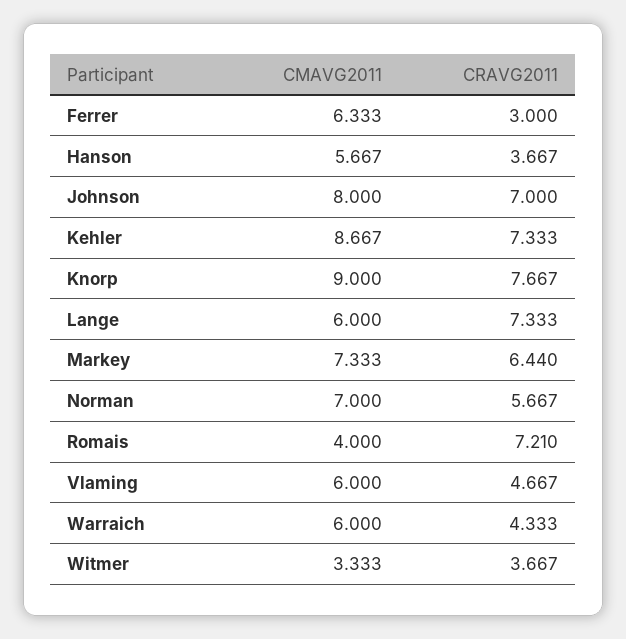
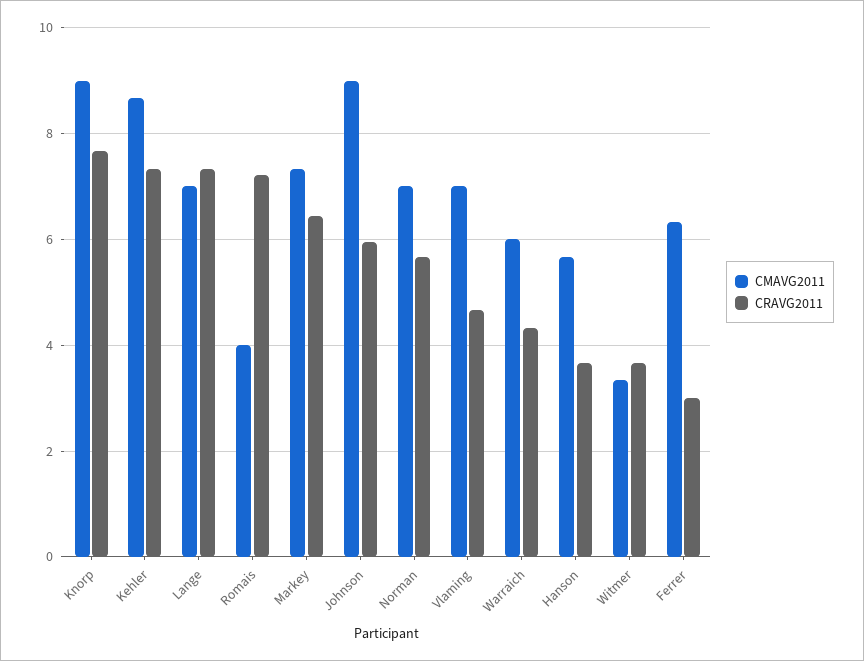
  {
    "CMAVG2011": {
      "Ferrer": 6.333,
      "Hanson": 5.667,
-     "Johnson": 8,
+     "Johnson": 9,
      "Kehler": 8.667,
      "Knorp": 9,
-     "Lange": 6,
+     "Lange": 7,
      "Markey": 7.333,
      "Norman": 7,
      "Romais": 4,
-     "Vlaming": 6,
+     "Vlaming": 7,
      "Warraich": 6,
      "Witmer": 3.333
    },
    "CRAVG2011": {
      "Ferrer": 3,
      "Hanson": 3.667,
-     "Johnson": 7,
+     "Johnson": 6,
      "Kehler": 7.333,
      "Knorp": 7.667,
      "Lange": 7.333,
      "Markey": 6.44,
      "Norman": 5.667,
      "Romais": 7.21,
      "Vlaming": 4.667,
      "Warraich": 4.333,
      "Witmer": 3.667
    }
  }

